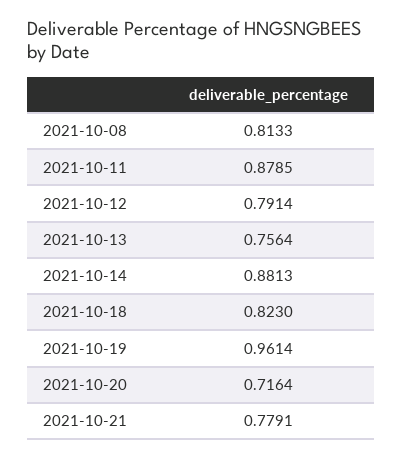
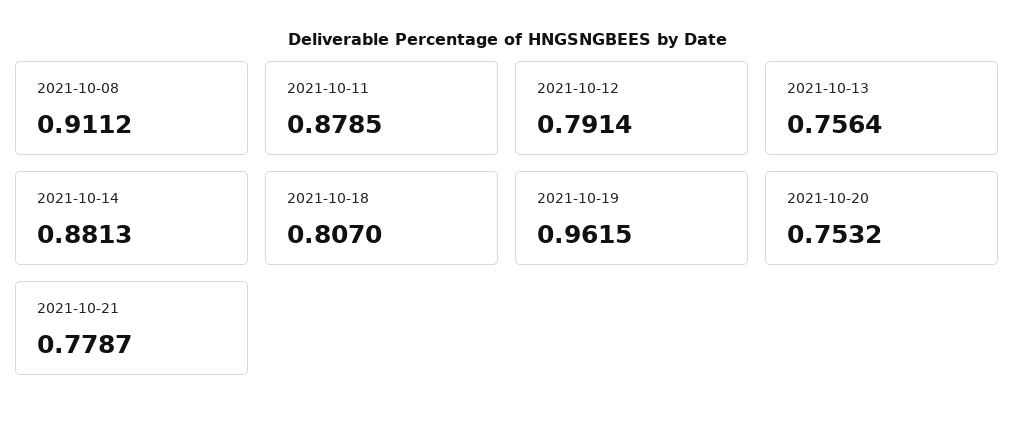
  {
-   "2021-10-08": 0.8133,
+   "2021-10-08": 0.9112,
    "2021-10-11": 0.8785,
    "2021-10-12": 0.7914,
    "2021-10-13": 0.7564,
    "2021-10-14": 0.8813,
-   "2021-10-18": 0.823,
+   "2021-10-18": 0.807,
-   "2021-10-19": 0.9614,
+   "2021-10-19": 0.9615,
-   "2021-10-20": 0.7164,
+   "2021-10-20": 0.7532,
-   "2021-10-21": 0.7791
+   "2021-10-21": 0.7787
  }

